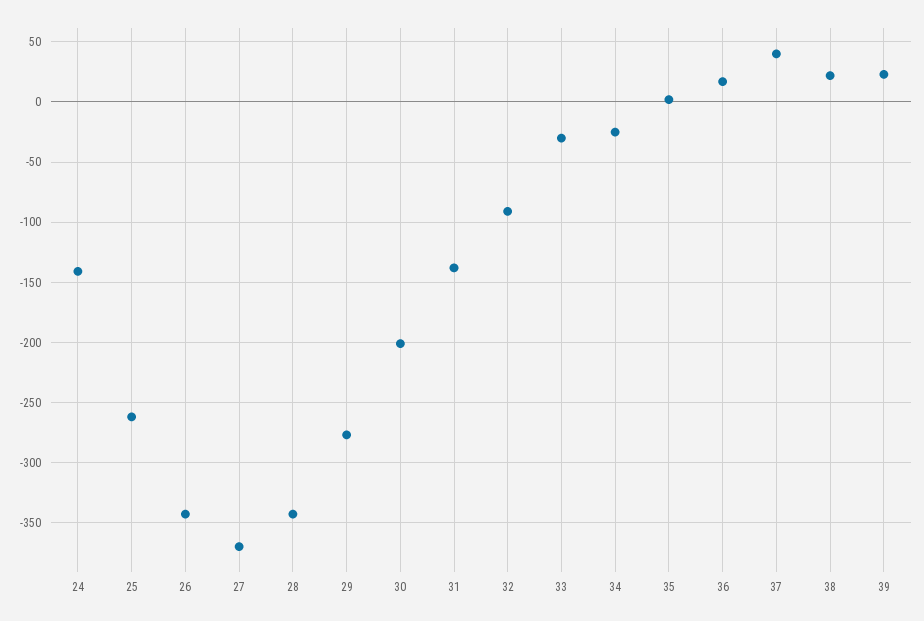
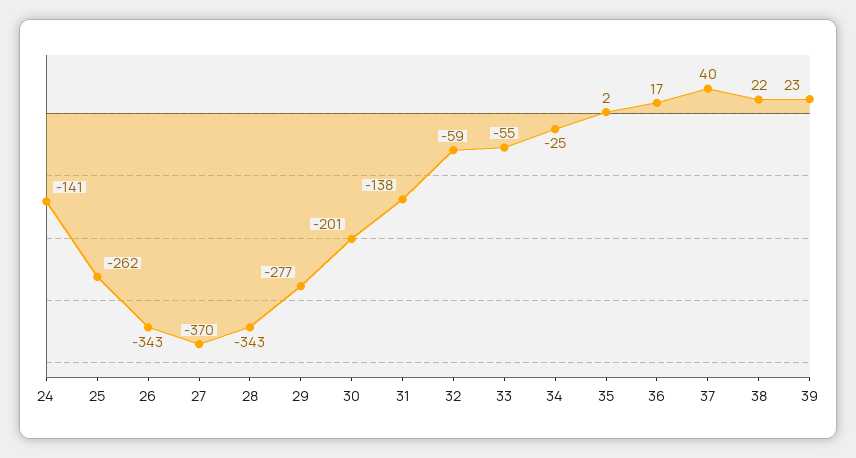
  {
    "24": -141,
    "25": -262,
    "26": -343,
    "27": -370,
    "28": -343,
    "29": -277,
    "30": -201,
    "31": -138,
-   "32": -90,
+   "32": -59,
-   "33": -30,
+   "33": -55,
    "34": -25,
    "35": 2,
    "36": 17,
    "37": 40,
    "38": 22,
    "39": 23
  }

